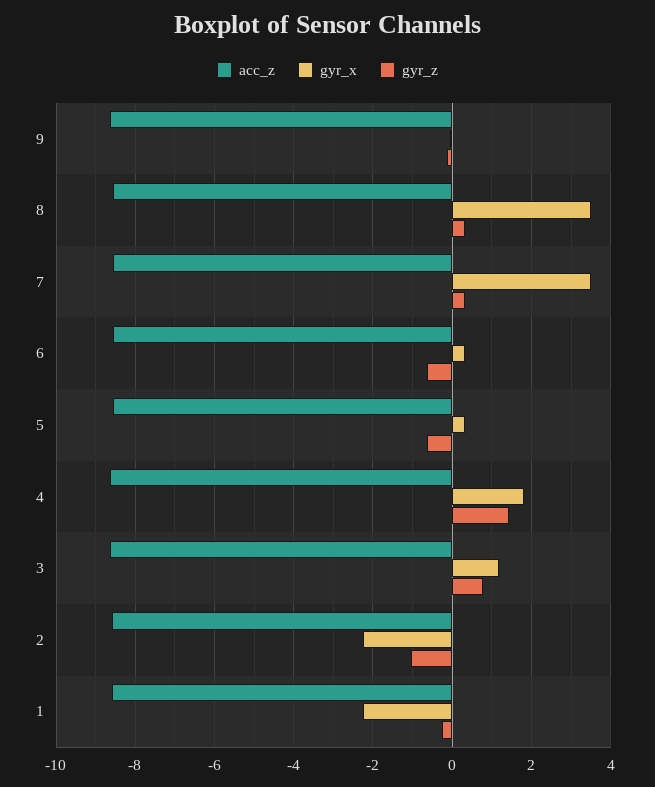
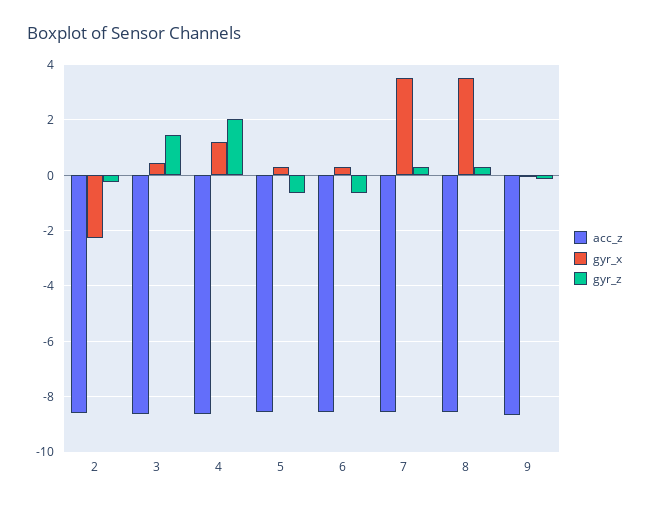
  {
    "acc_z": {
      "9": -8.6,
      "8": -8.6,
      "7": -8.6,
      "6": -8.6,
      "5": -8.6,
      "4": -8.6,
      "3": -8.6,
-     "2": -8.6,
+     "2": -8.6
-     "1": -8.6
    },
    "gyr_x": {
      "9": 0,
      "8": 3.6,
      "7": 3.6,
      "6": 0.4,
      "5": 0.4,
-     "4": 1.8,
+     "4": 1.25,
-     "3": 1.2,
+     "3": 0.5,
-     "2": -2.2,
+     "2": -2.2
-     "1": -2.2
    },
    "gyr_z": {
      "9": -0.2,
      "8": 0.4,
      "7": 0.4,
      "6": -0.6,
      "5": -0.6,
-     "4": 1.4,
+     "4": 2,
-     "3": 0.8,
+     "3": 1.5,
-     "2": -1,
+     "2": -0.25
-     "1": -0.2
    }
  }

